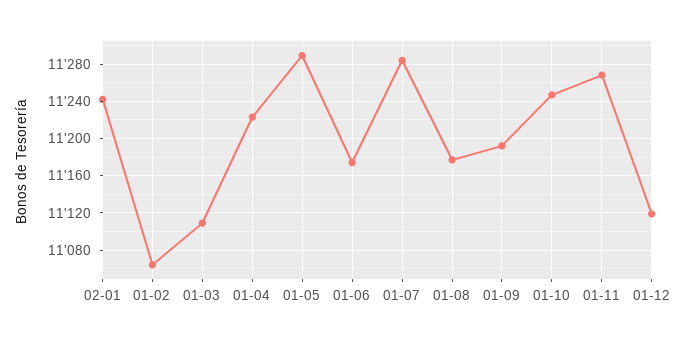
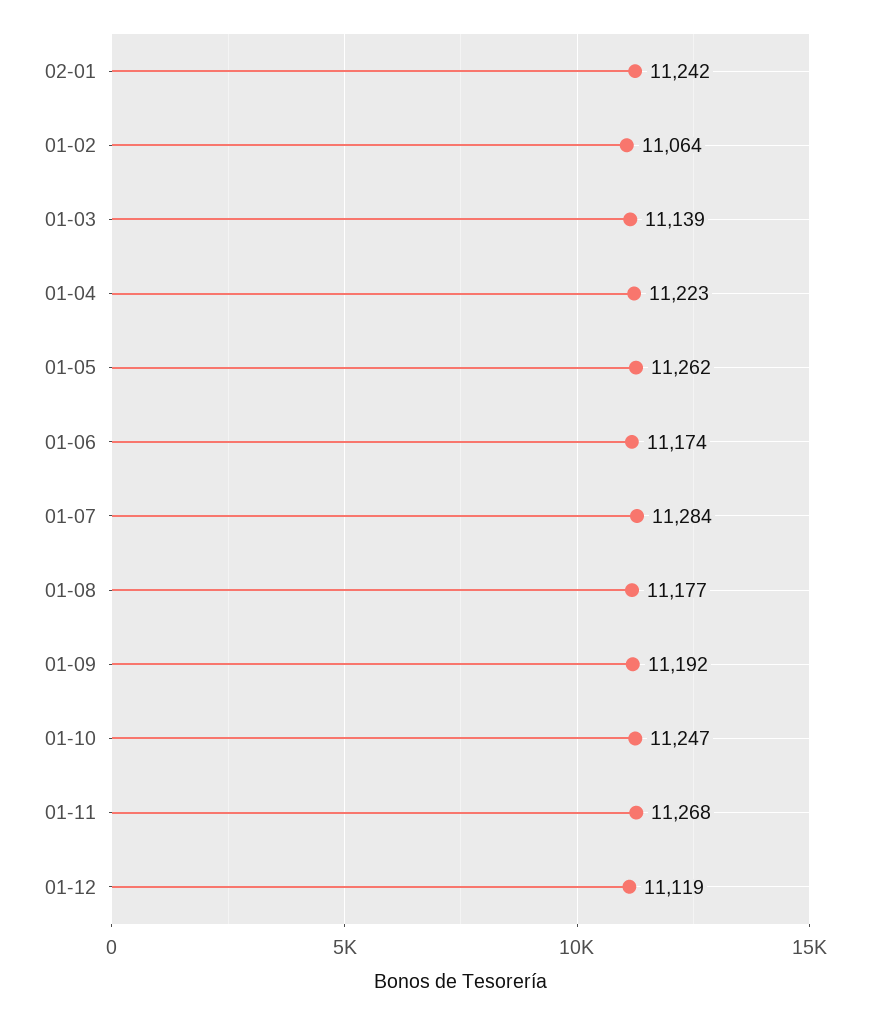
  {
    "02-01": 11242,
    "01-02": 11064,
-   "01-03": 11110,
+   "01-03": 11139,
    "01-04": 11223,
-   "01-05": 11290,
+   "01-05": 11262,
    "01-06": 11174,
    "01-07": 11284,
    "01-08": 11177,
    "01-09": 11192,
    "01-10": 11247,
    "01-11": 11268,
    "01-12": 11119
  }

